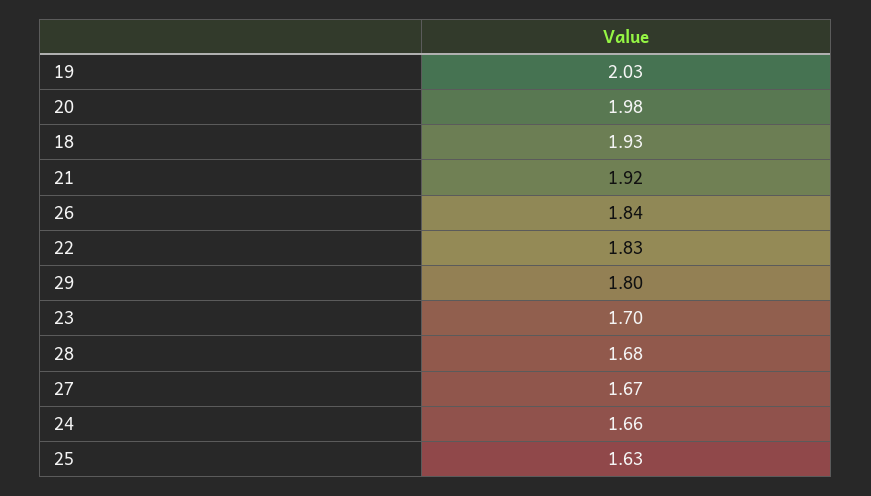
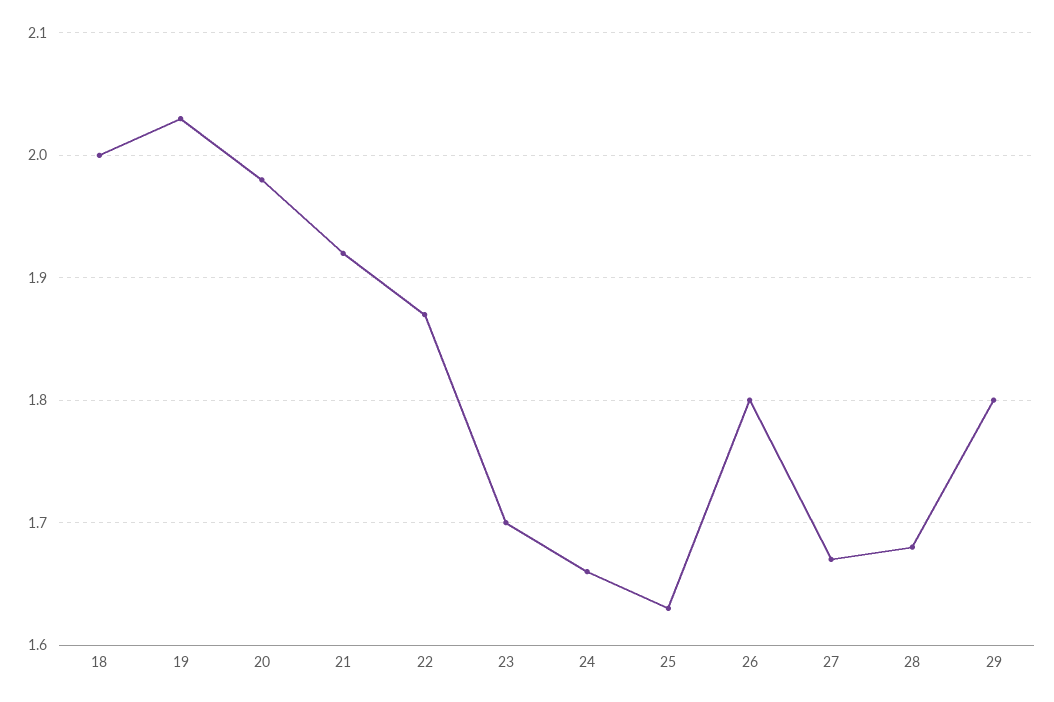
  {
    "19": 2.03,
    "20": 1.98,
-   "18": 1.93,
+   "18": 2,
    "21": 1.92,
-   "26": 1.84,
+   "26": 1.8,
-   "22": 1.83,
+   "22": 1.87,
    "29": 1.8,
    "23": 1.7,
    "28": 1.68,
    "27": 1.67,
    "24": 1.66,
    "25": 1.63
  }

